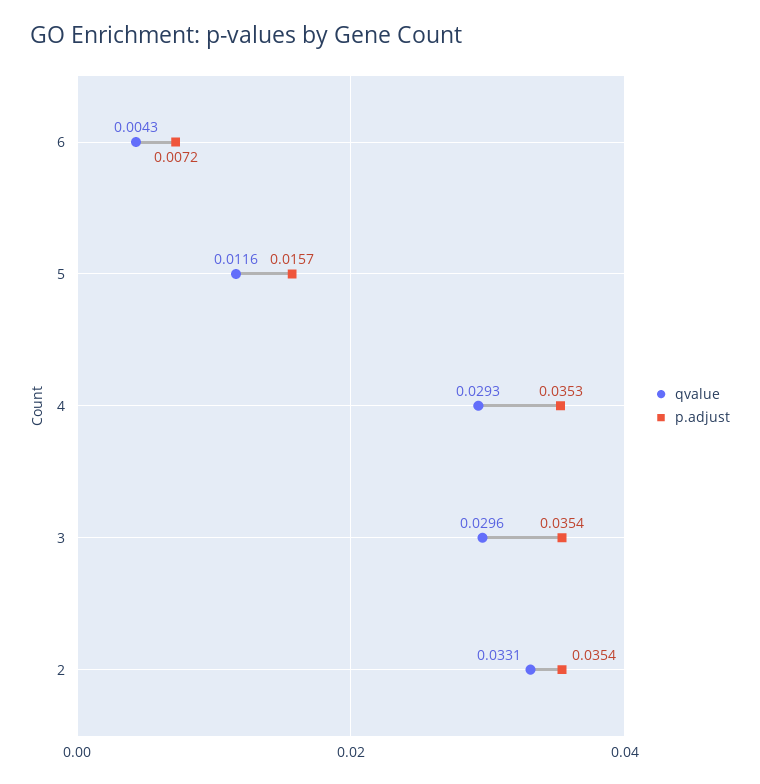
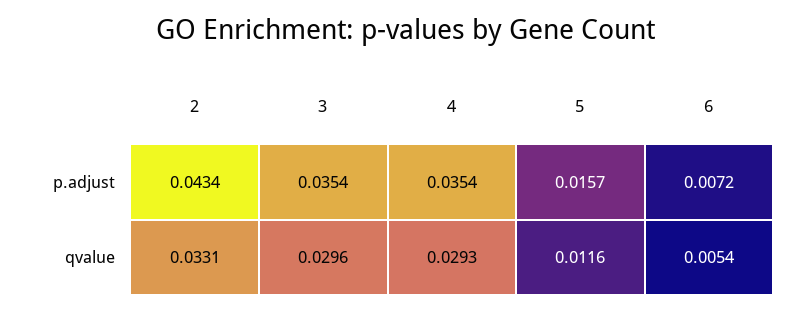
  {
    "qvalue": {
-     "6": 0.0043,
+     "6": 0.0054,
      "5": 0.0116,
      "4": 0.0293,
      "3": 0.0296,
      "2": 0.0331
    },
    "p.adjust": {
      "6": 0.0072,
      "5": 0.0157,
-     "4": 0.0353,
+     "4": 0.0354,
      "3": 0.0354,
-     "2": 0.0354
+     "2": 0.0434
    }
  }

